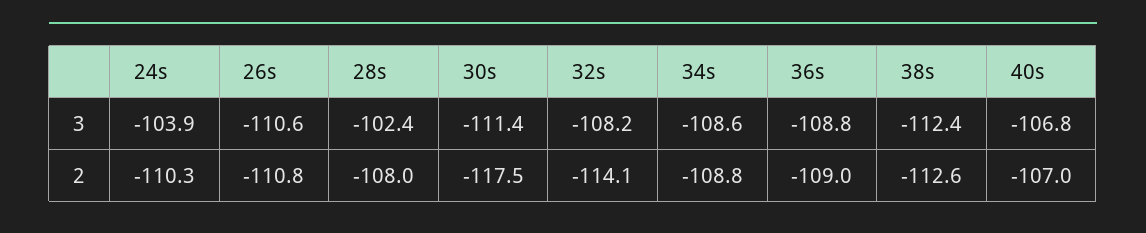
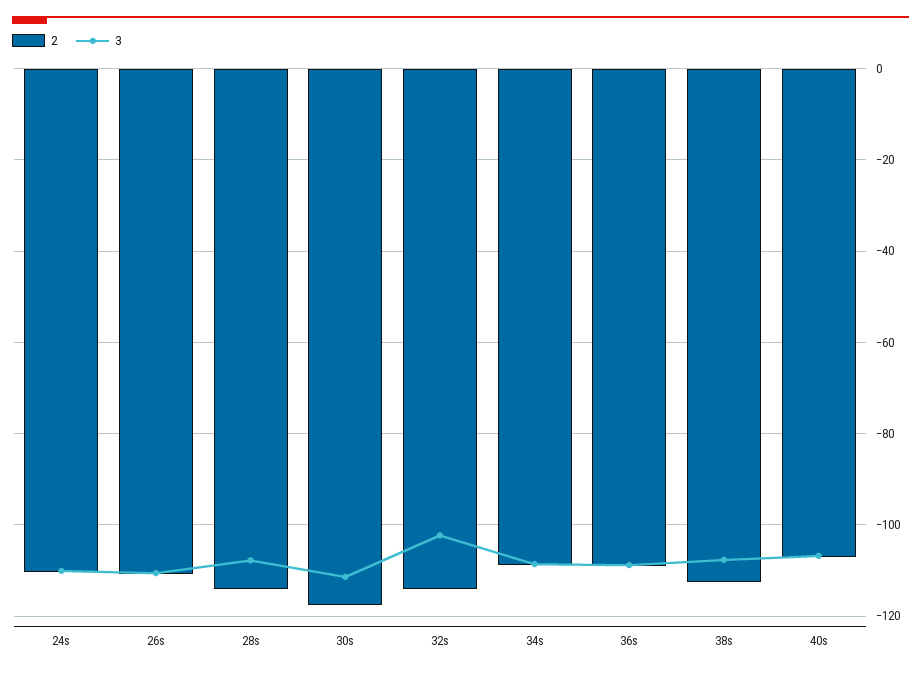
  {
    "3": {
-     "24s": -103.9,
+     "24s": -110,
      "26s": -110.6,
-     "28s": -102.4,
+     "28s": -108,
      "30s": -111.4,
-     "32s": -108.2,
+     "32s": -102,
      "34s": -108.6,
      "36s": -108.8,
-     "38s": -112.4,
+     "38s": -108,
      "40s": -106.8
    },
    "2": {
      "24s": -110.3,
      "26s": -110.8,
-     "28s": -108,
+     "28s": -114,
      "30s": -117.5,
      "32s": -114.1,
      "34s": -108.8,
      "36s": -109,
      "38s": -112.6,
      "40s": -107
    }
  }

